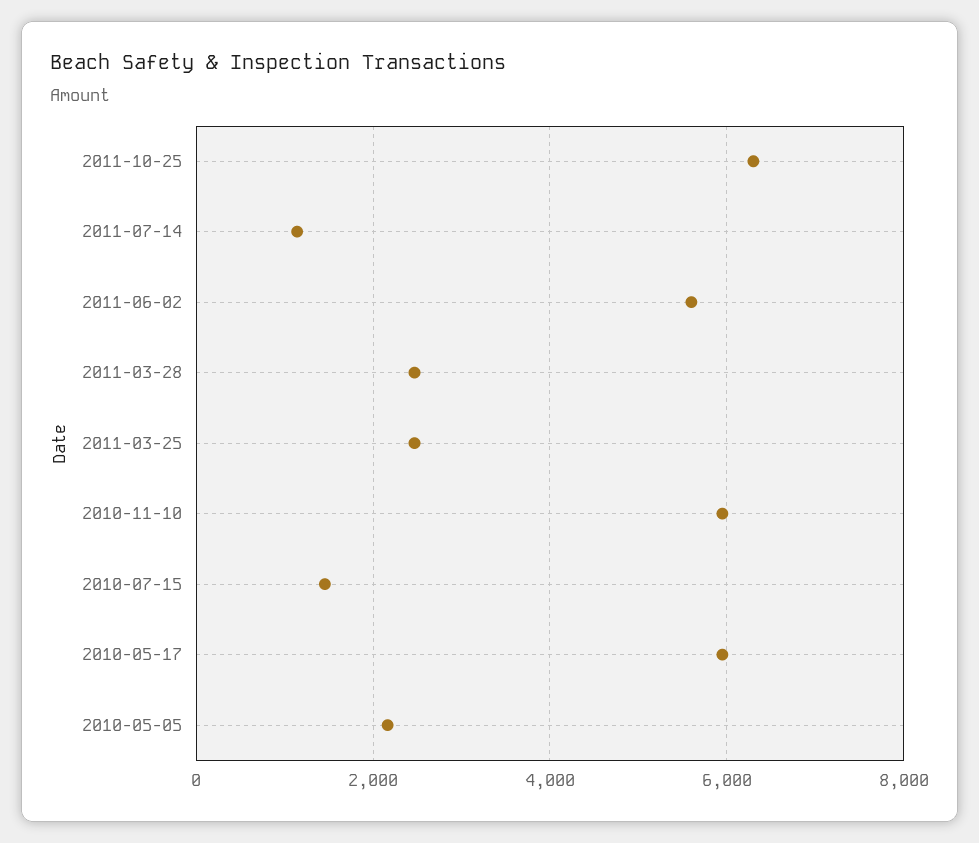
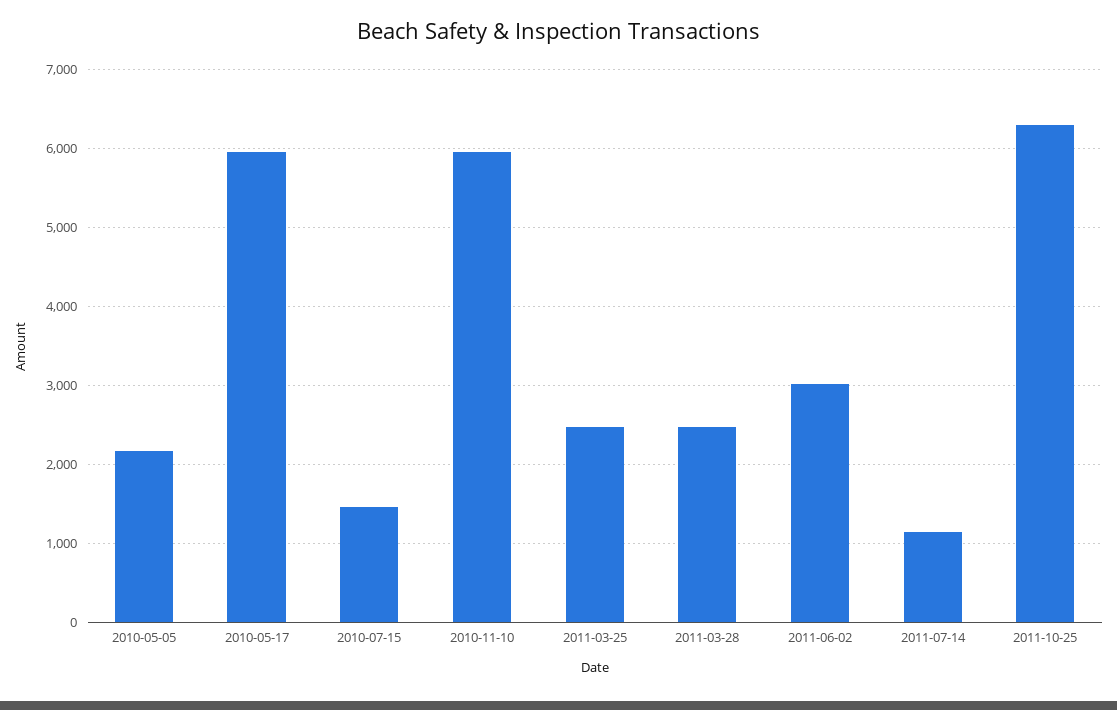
  {
    "2011-10-25": 6300,
    "2011-07-14": 1100,
-   "2011-06-02": 5600,
+   "2011-06-02": 3000,
    "2011-03-28": 2500,
    "2011-03-25": 2500,
    "2010-11-10": 6000,
    "2010-07-15": 1500,
    "2010-05-17": 6000,
    "2010-05-05": 2200
  }

